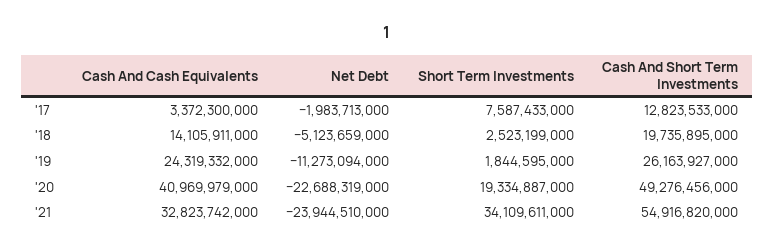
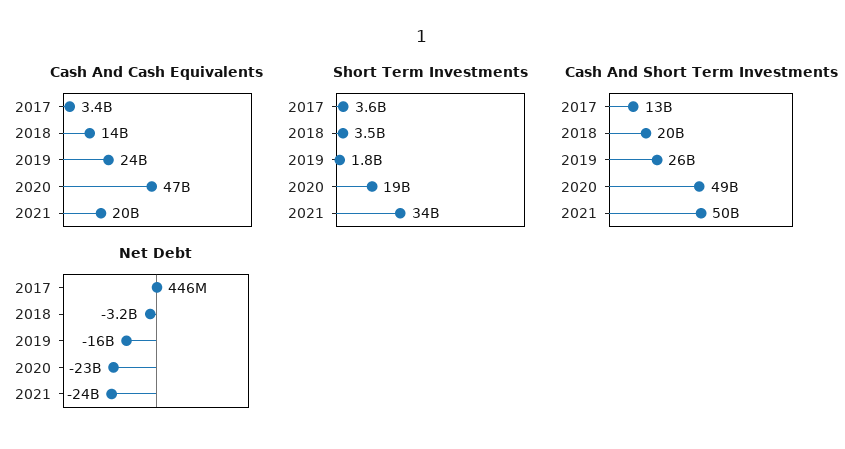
  {
    "Cash And Cash Equivalents": {
      "'17": 3372300000,
      "'18": 14105911000,
      "'19": 24319332000,
-     "'20": 40969979000,
+     "'20": 47000000000,
-     "'21": 32823742000
+     "'21": 20000000000
    },
    "Net Debt": {
-     "'17": -1983713000,
+     "'17": 446000000,
-     "'18": -5123659000,
+     "'18": -3200000000,
-     "'19": -11273094000,
+     "'19": -16000000000,
      "'20": -22688319000,
      "'21": -23944510000
    },
    "Short Term Investments": {
-     "'17": 7587433000,
+     "'17": 3600000000,
-     "'18": 2523199000,
+     "'18": 3500000000,
      "'19": 1844595000,
      "'20": 19334887000,
      "'21": 34109611000
    },
    "Cash And Short Term Investments": {
      "'17": 12823533000,
      "'18": 19735895000,
      "'19": 26163927000,
      "'20": 49276456000,
-     "'21": 54916820000
+     "'21": 50000000000
    }
  }

